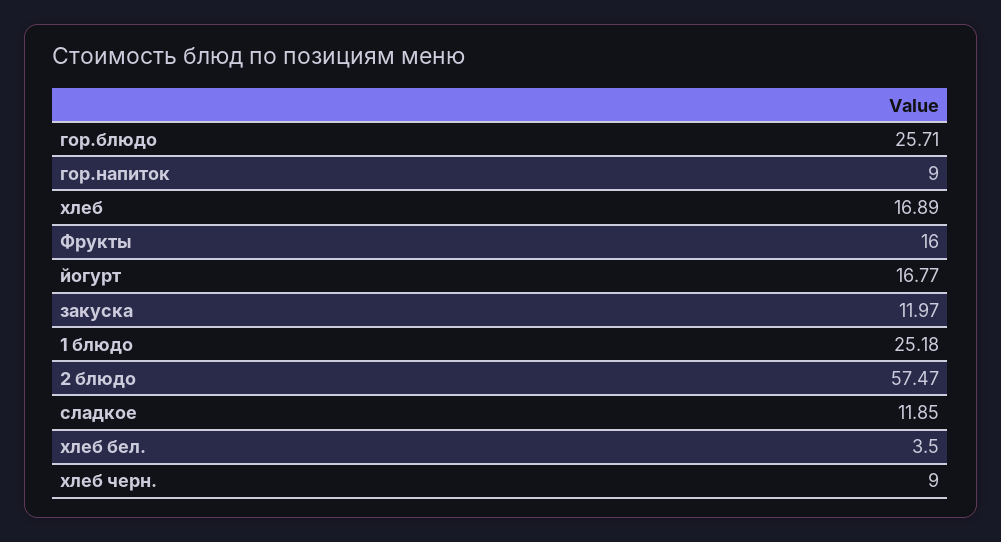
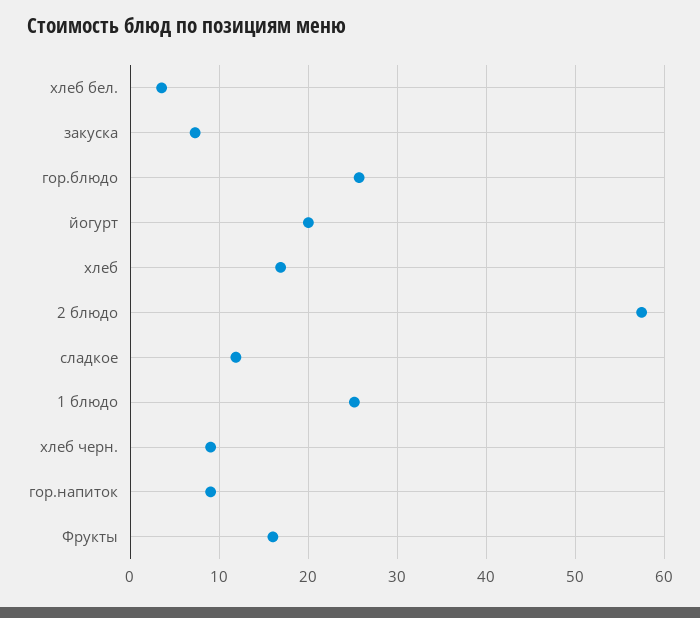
  {
    "гор.блюдо": 25.71,
    "гор.напиток": 9,
    "хлеб": 16.89,
    "Фрукты": 16,
-   "йогурт": 16.77,
+   "йогурт": 20,
-   "закуска": 11.97,
+   "закуска": 7,
    "1 блюдо": 25.18,
    "2 блюдо": 57.47,
    "сладкое": 11.85,
    "хлеб бел.": 3.5,
    "хлеб черн.": 9
  }

